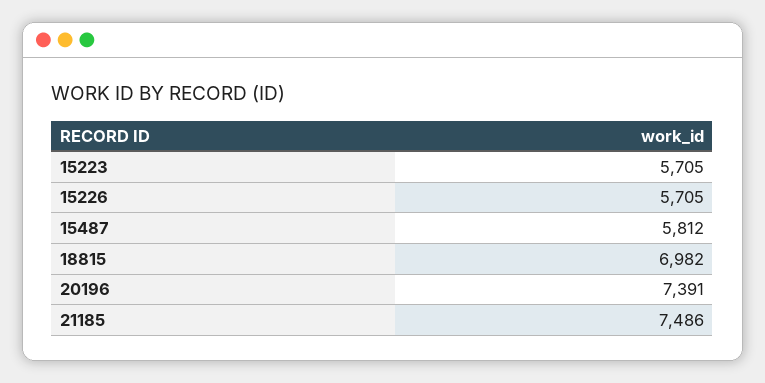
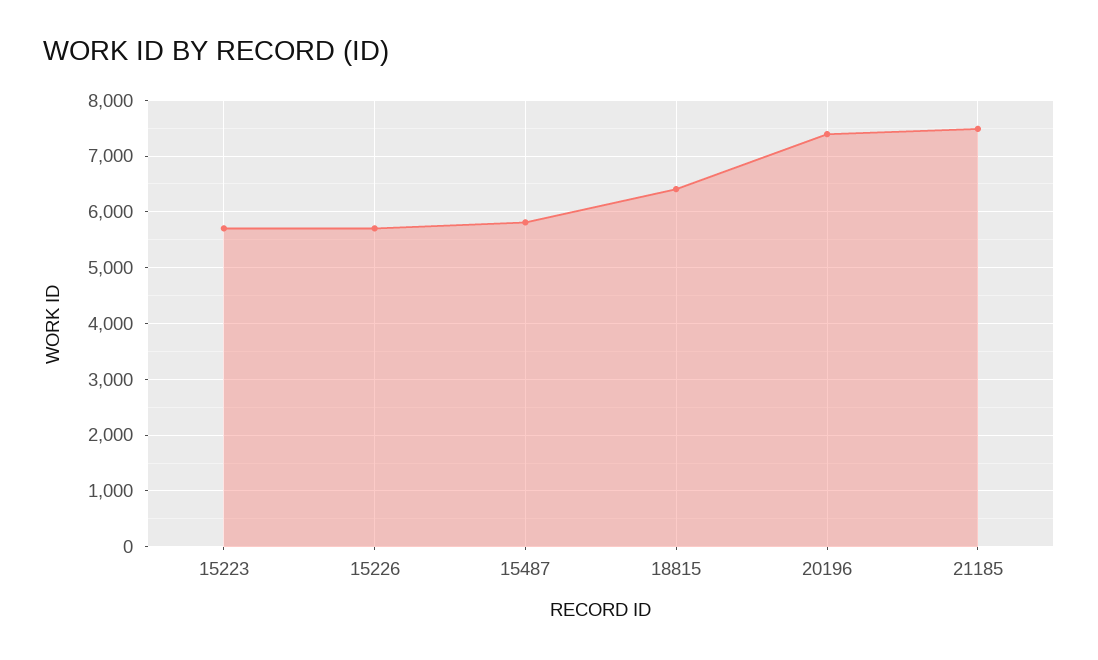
  {
    "15223": 5705,
    "15226": 5705,
    "15487": 5812,
-   "18815": 6982,
+   "18815": 6400,
    "20196": 7391,
    "21185": 7486
  }

